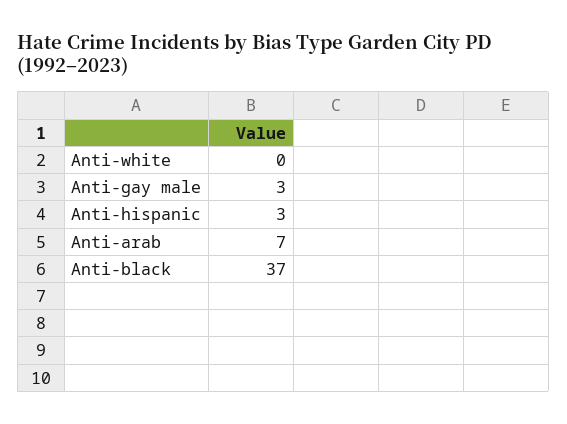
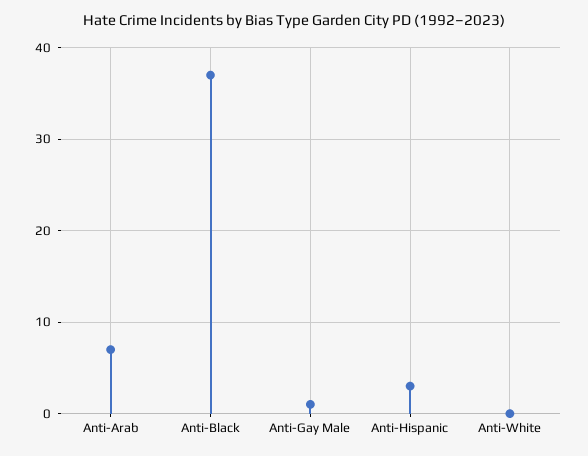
  {
    "Anti-white": 0,
-   "Anti-gay male": 3,
+   "Anti-gay male": 1,
    "Anti-hispanic": 3,
    "Anti-arab": 7,
    "Anti-black": 37
  }

